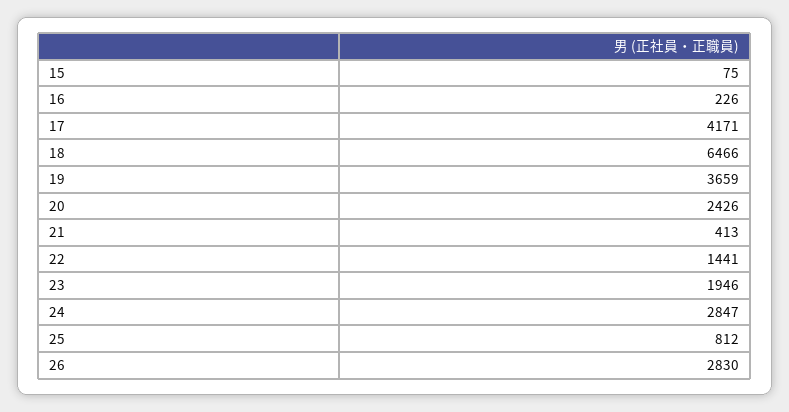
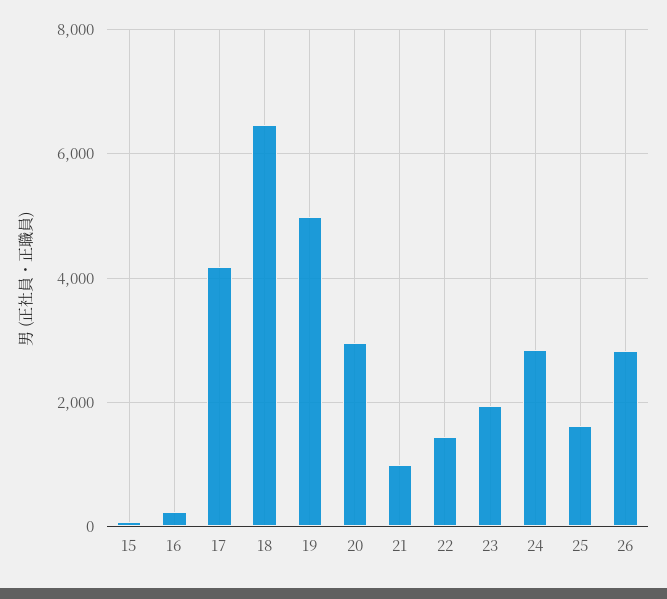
  {
    "15": 75,
    "16": 226,
    "17": 4171,
    "18": 6466,
-   "19": 3659,
+   "19": 5000,
-   "20": 2426,
+   "20": 3000,
-   "21": 413,
+   "21": 1000,
    "22": 1441,
    "23": 1946,
    "24": 2847,
-   "25": 812,
+   "25": 1600,
    "26": 2830
  }

